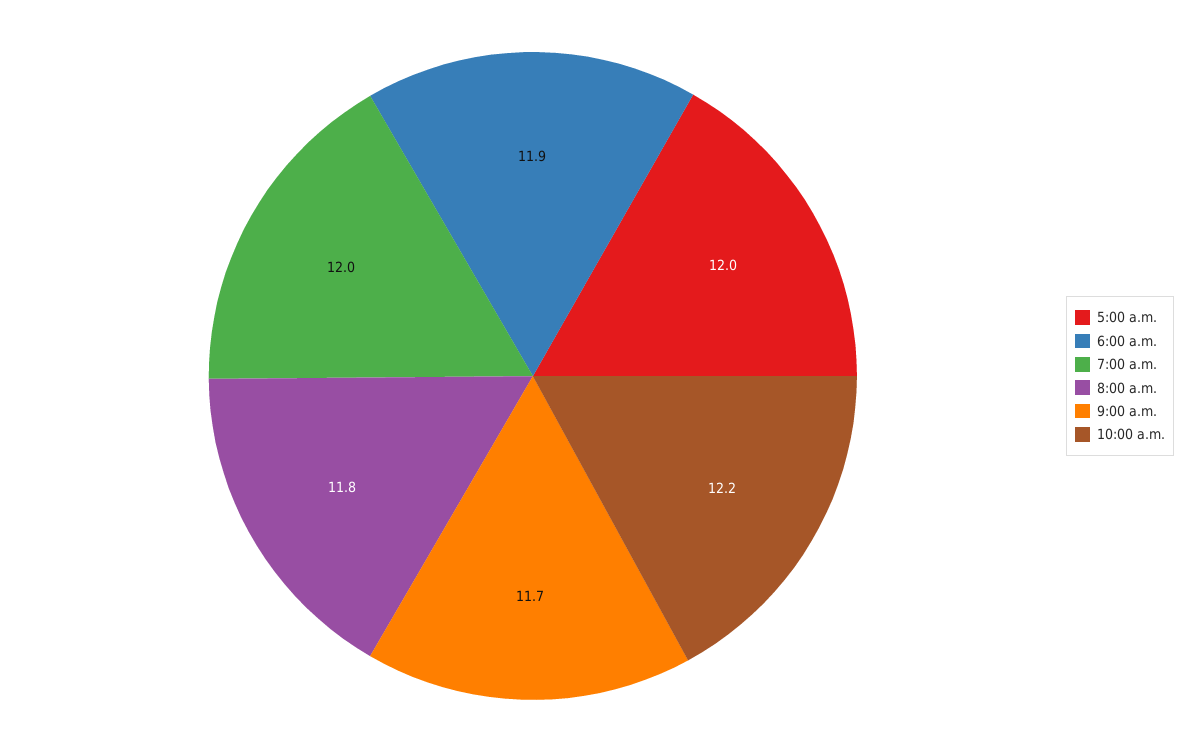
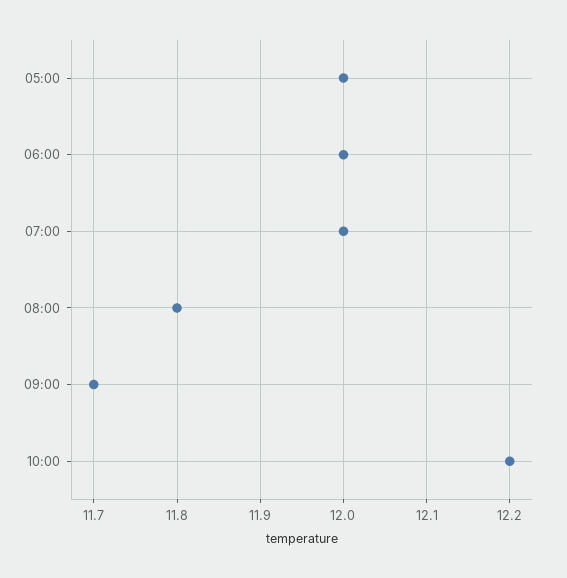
  {
    "5:00 a.m.": 12,
-   "6:00 a.m.": 11.9,
+   "6:00 a.m.": 12,
    "7:00 a.m.": 12,
    "8:00 a.m.": 11.8,
    "9:00 a.m.": 11.7,
    "10:00 a.m.": 12.2
  }

